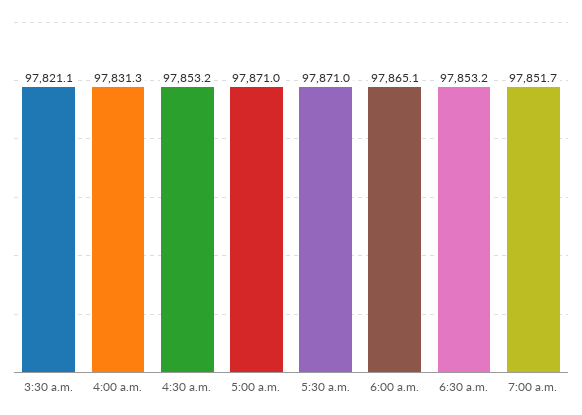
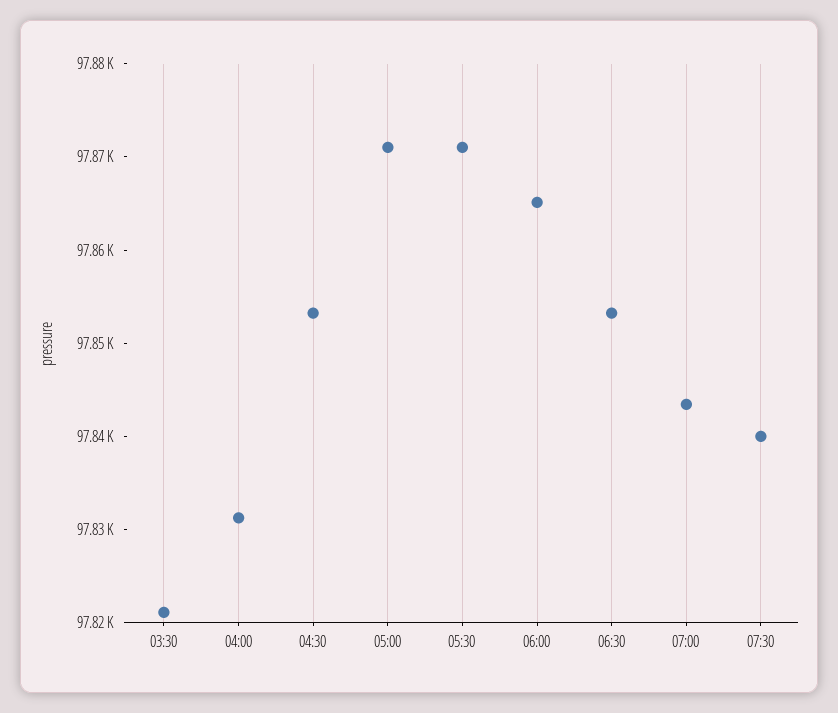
  {
    "3:30 a.m.": 97821.1,
    "4:00 a.m.": 97831.3,
    "4:30 a.m.": 97853.2,
    "5:00 a.m.": 97871,
    "5:30 a.m.": 97871,
    "6:00 a.m.": 97865.1,
    "6:30 a.m.": 97853.2,
-   "7:00 a.m.": 97851.7
+   "7:00 a.m.": 97844,
+   "07:30": 97840
  }

